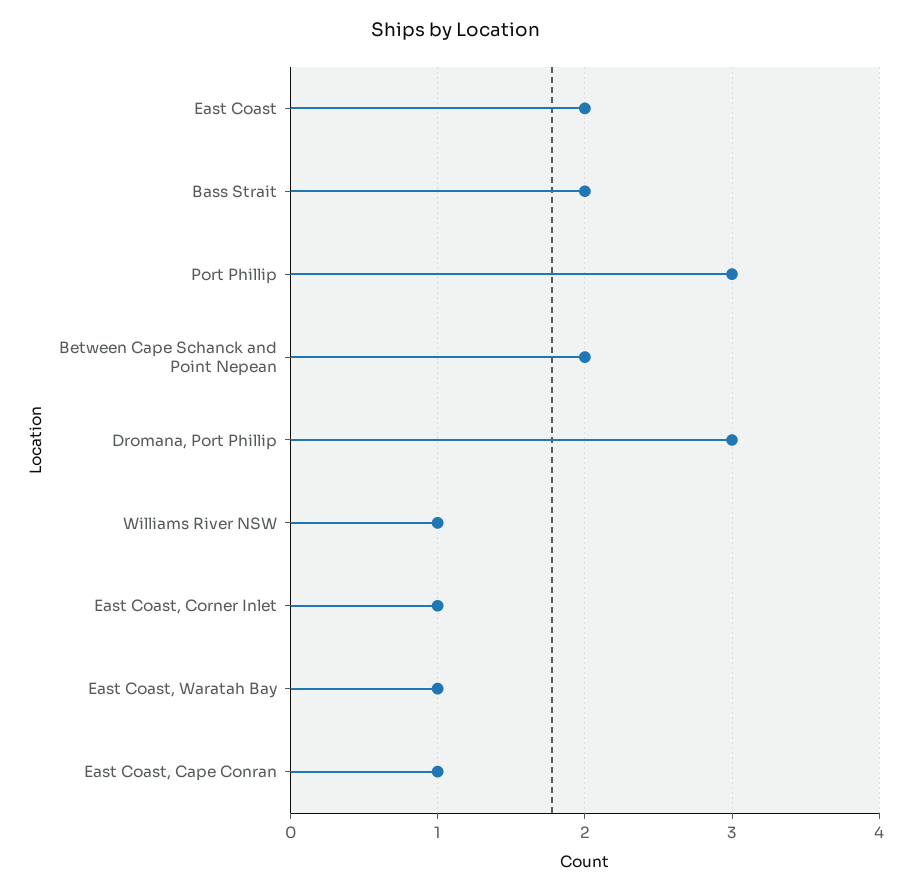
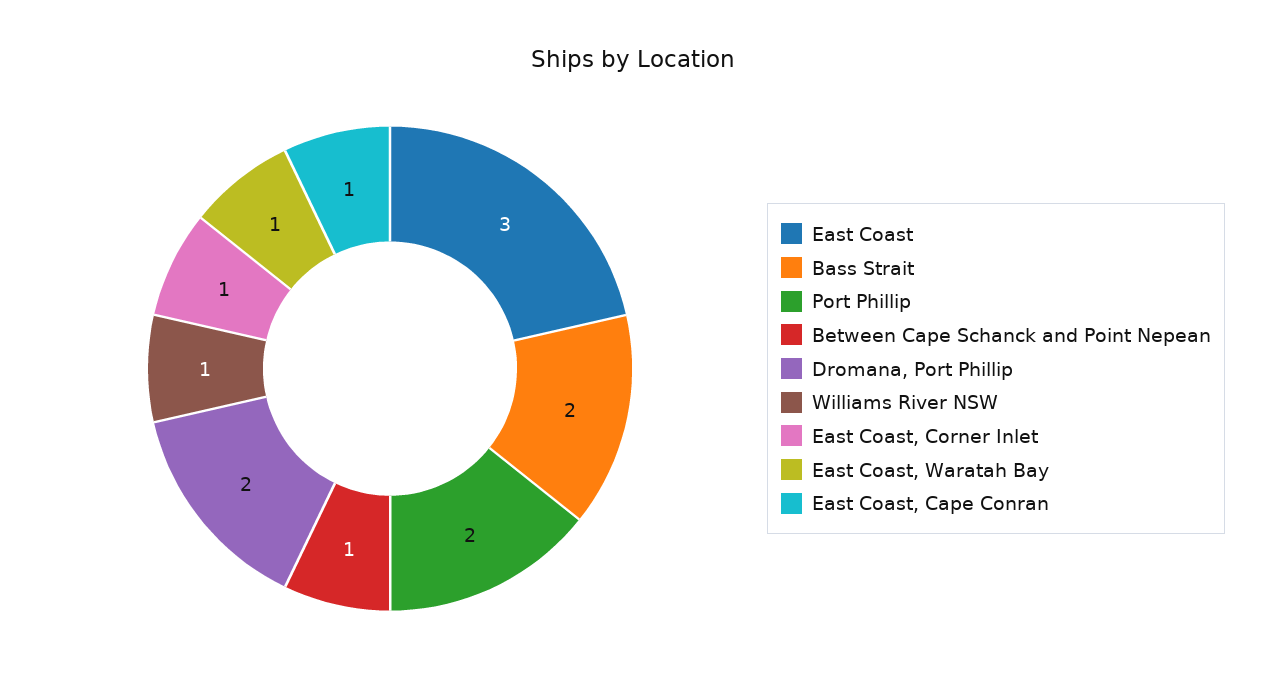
  {
-   "East Coast": 2,
+   "East Coast": 3,
    "Bass Strait": 2,
-   "Port Phillip": 3,
+   "Port Phillip": 2,
-   "Between Cape Schanck and Point Nepean": 2,
+   "Between Cape Schanck and Point Nepean": 1,
-   "Dromana, Port Phillip": 3,
+   "Dromana, Port Phillip": 2,
    "Williams River NSW": 1,
    "East Coast, Corner Inlet": 1,
    "East Coast, Waratah Bay": 1,
    "East Coast, Cape Conran": 1
  }

